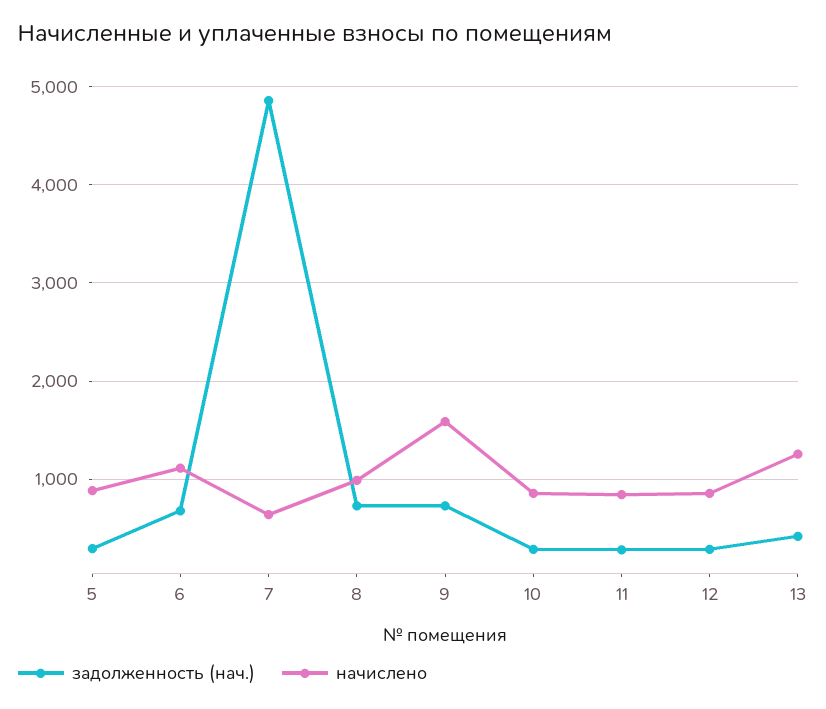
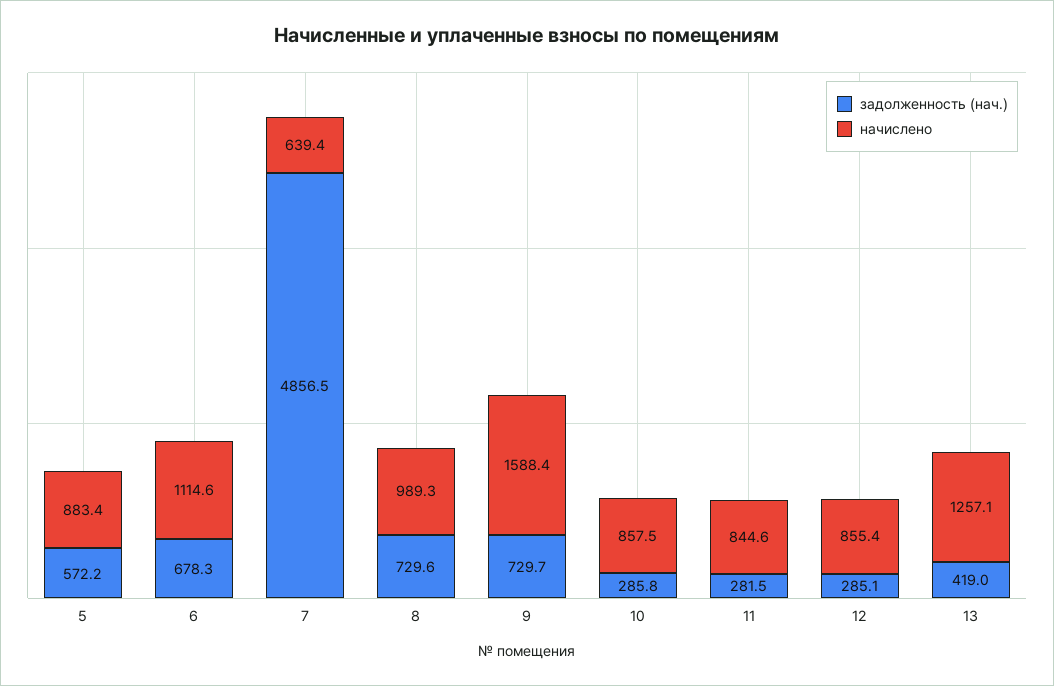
  {
    "задолженность (нач.)": {
-     "5": 300,
+     "5": 572.2,
      "6": 678.3,
      "7": 4856.5,
      "8": 729.6,
      "9": 729.7,
      "10": 285.8,
      "11": 281.5,
      "12": 285.1,
      "13": 419
    },
    "начислено": {
      "5": 883.4,
      "6": 1114.6,
      "7": 639.4,
      "8": 989.3,
      "9": 1588.4,
      "10": 857.5,
      "11": 844.6,
      "12": 855.4,
      "13": 1257.1
    }
  }

